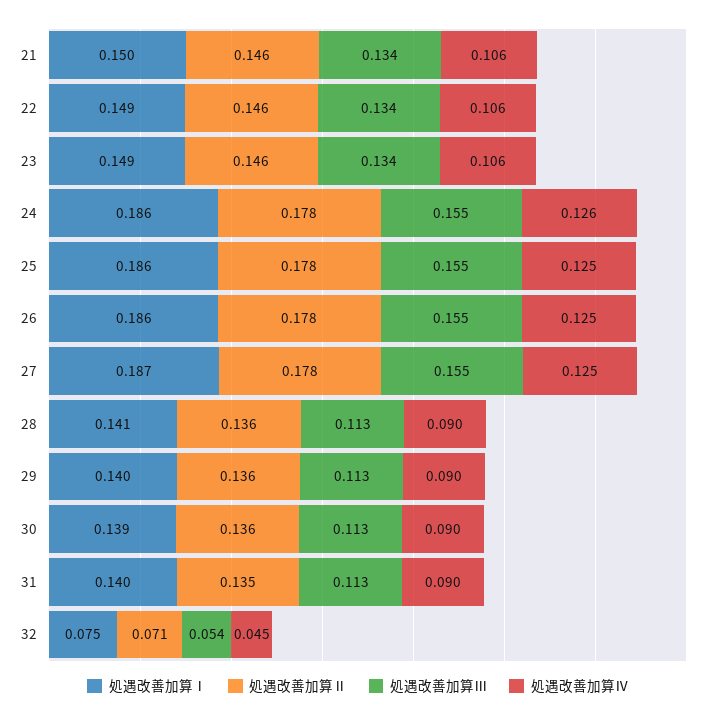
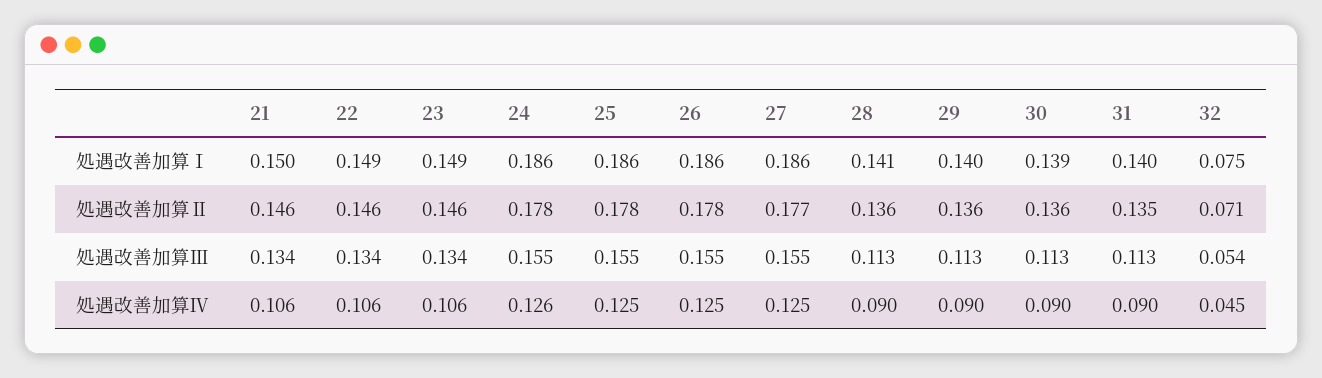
  {
    "処遇改善加算Ⅰ": {
      "21": 0.15,
      "22": 0.149,
      "23": 0.149,
      "24": 0.186,
      "25": 0.186,
      "26": 0.186,
-     "27": 0.187,
+     "27": 0.186,
      "28": 0.141,
      "29": 0.14,
      "30": 0.139,
      "31": 0.14,
      "32": 0.075
    },
    "処遇改善加算Ⅱ": {
      "21": 0.146,
      "22": 0.146,
      "23": 0.146,
      "24": 0.178,
      "25": 0.178,
      "26": 0.178,
-     "27": 0.178,
+     "27": 0.177,
      "28": 0.136,
      "29": 0.136,
      "30": 0.136,
      "31": 0.135,
      "32": 0.071
    },
    "処遇改善加算Ⅲ": {
      "21": 0.134,
      "22": 0.134,
      "23": 0.134,
      "24": 0.155,
      "25": 0.155,
      "26": 0.155,
      "27": 0.155,
      "28": 0.113,
      "29": 0.113,
      "30": 0.113,
      "31": 0.113,
      "32": 0.054
    },
    "処遇改善加算Ⅳ": {
      "21": 0.106,
      "22": 0.106,
      "23": 0.106,
      "24": 0.126,
      "25": 0.125,
      "26": 0.125,
      "27": 0.125,
      "28": 0.09,
      "29": 0.09,
      "30": 0.09,
      "31": 0.09,
      "32": 0.045
    }
  }

